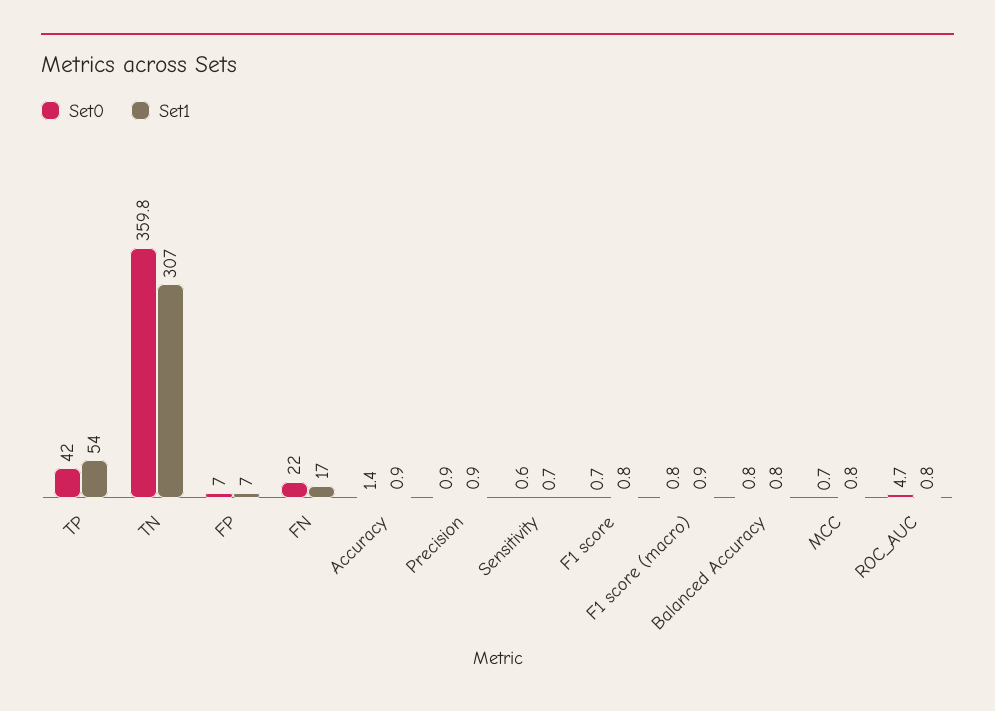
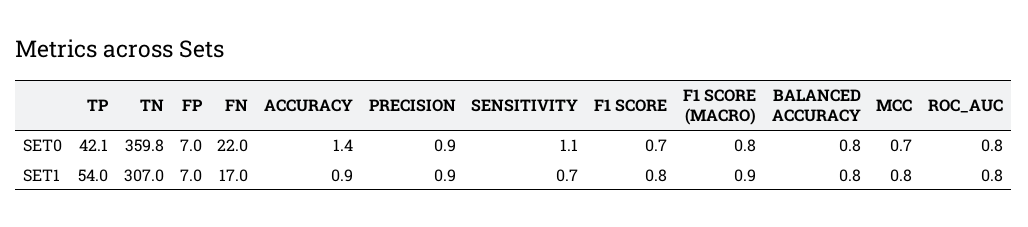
  {
    "Set0": {
-     "TP": 42,
+     "TP": 42.1,
      "TN": 359.8,
      "FP": 7,
      "FN": 22,
      "Accuracy": 1.4,
      "Precision": 0.9,
-     "Sensitivity": 0.6,
+     "Sensitivity": 1.1,
      "F1 score": 0.7,
      "F1 score (macro)": 0.8,
      "Balanced Accuracy": 0.8,
      "MCC": 0.7,
-     "ROC_AUC": 4.7
+     "ROC_AUC": 0.8
    },
    "Set1": {
      "TP": 54,
      "TN": 307,
      "FP": 7,
      "FN": 17,
      "Accuracy": 0.9,
      "Precision": 0.9,
      "Sensitivity": 0.7,
      "F1 score": 0.8,
      "F1 score (macro)": 0.9,
      "Balanced Accuracy": 0.8,
      "MCC": 0.8,
      "ROC_AUC": 0.8
    }
  }

